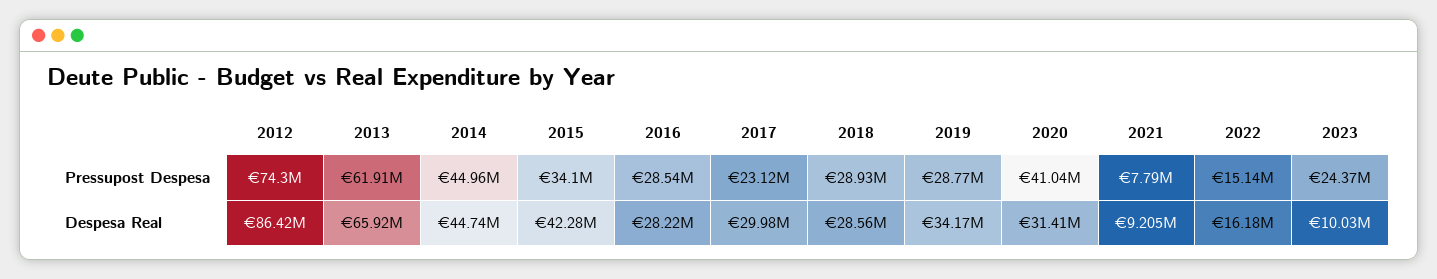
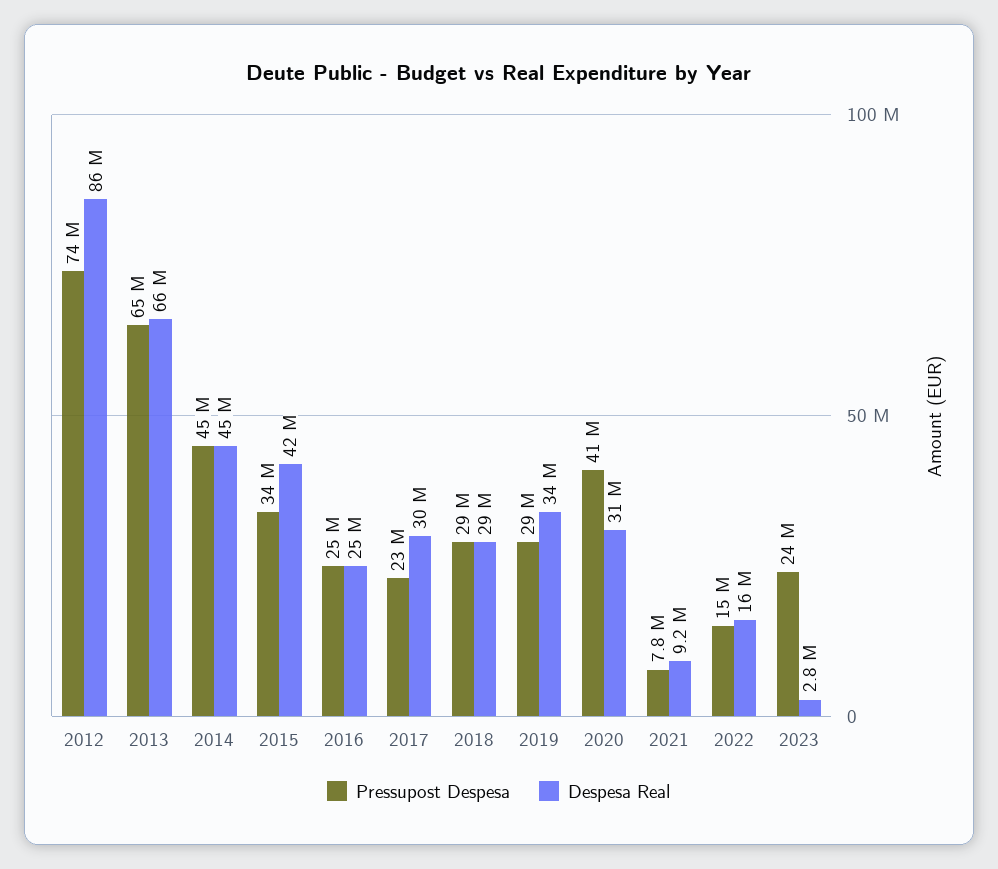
  {
    "Pressupost Despesa": {
      "2012": 74300000,
-     "2013": 61910000,
+     "2013": 65000000,
      "2014": 44960000,
      "2015": 34100000,
-     "2016": 28540000,
+     "2016": 25000000,
      "2017": 23120000,
      "2018": 28930000,
      "2019": 28770000,
      "2020": 41040000,
      "2021": 7790000,
      "2022": 15140000,
      "2023": 24370000
    },
    "Despesa Real": {
      "2012": 86420000,
      "2013": 65920000,
      "2014": 44740000,
      "2015": 42280000,
-     "2016": 28220000,
+     "2016": 25000000,
      "2017": 29980000,
      "2018": 28560000,
      "2019": 34170000,
      "2020": 31410000,
      "2021": 9205000,
      "2022": 16180000,
-     "2023": 10030000
+     "2023": 2800000
    }
  }

